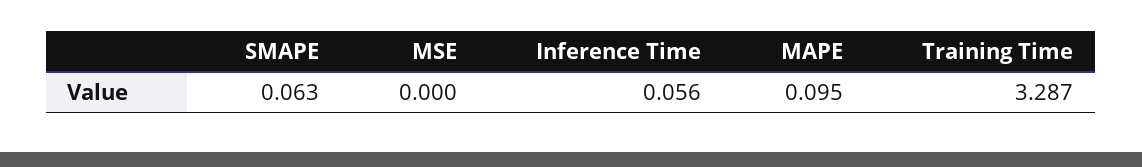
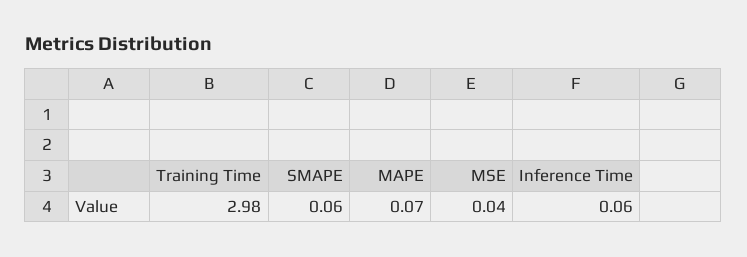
  {
    "SMAPE": 0.063,
-   "MSE": 0,
+   "MSE": 0.04,
    "Inference Time": 0.056,
-   "MAPE": 0.095,
+   "MAPE": 0.07,
-   "Training Time": 3.287
+   "Training Time": 2.98
  }

